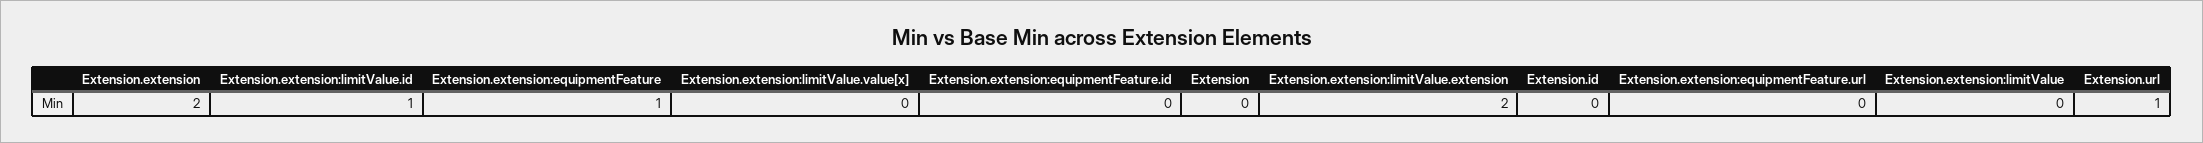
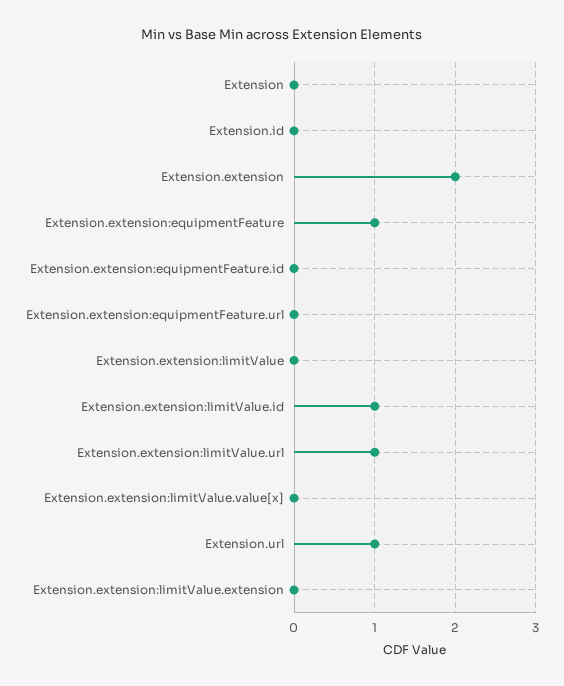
  {
    "Extension.extension": 2,
    "Extension.extension:limitValue.id": 1,
    "Extension.extension:equipmentFeature": 1,
    "Extension.extension:limitValue.value[x]": 0,
    "Extension.extension:equipmentFeature.id": 0,
    "Extension": 0,
-   "Extension.extension:limitValue.extension": 2,
+   "Extension.extension:limitValue.extension": 0,
    "Extension.id": 0,
    "Extension.extension:equipmentFeature.url": 0,
    "Extension.extension:limitValue": 0,
-   "Extension.url": 1
+   "Extension.url": 1,
+   "Extension.extension:limitValue.url": 1
  }

